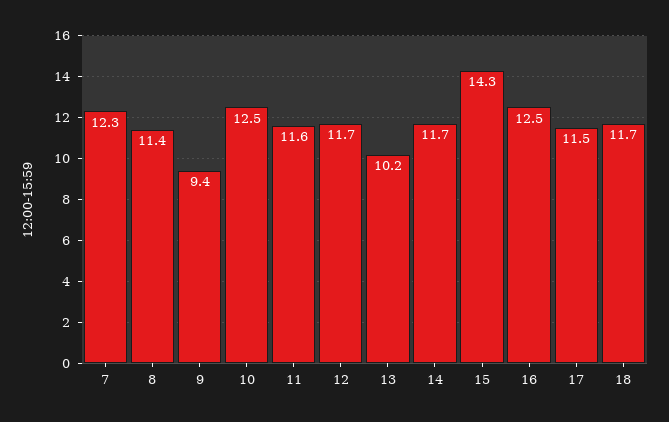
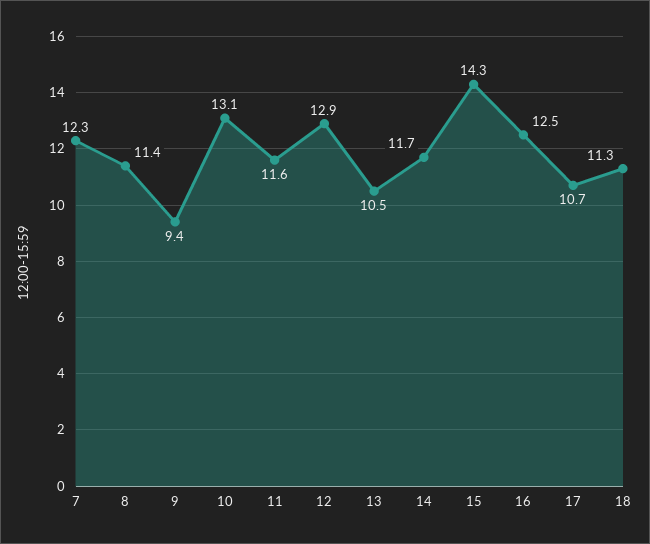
  {
    "7": 12.3,
    "8": 11.4,
    "9": 9.4,
-   "10": 12.5,
+   "10": 13.1,
    "11": 11.6,
-   "12": 11.7,
+   "12": 12.9,
-   "13": 10.2,
+   "13": 10.5,
    "14": 11.7,
    "15": 14.3,
    "16": 12.5,
-   "17": 11.5,
+   "17": 10.7,
-   "18": 11.7
+   "18": 11.3
  }

